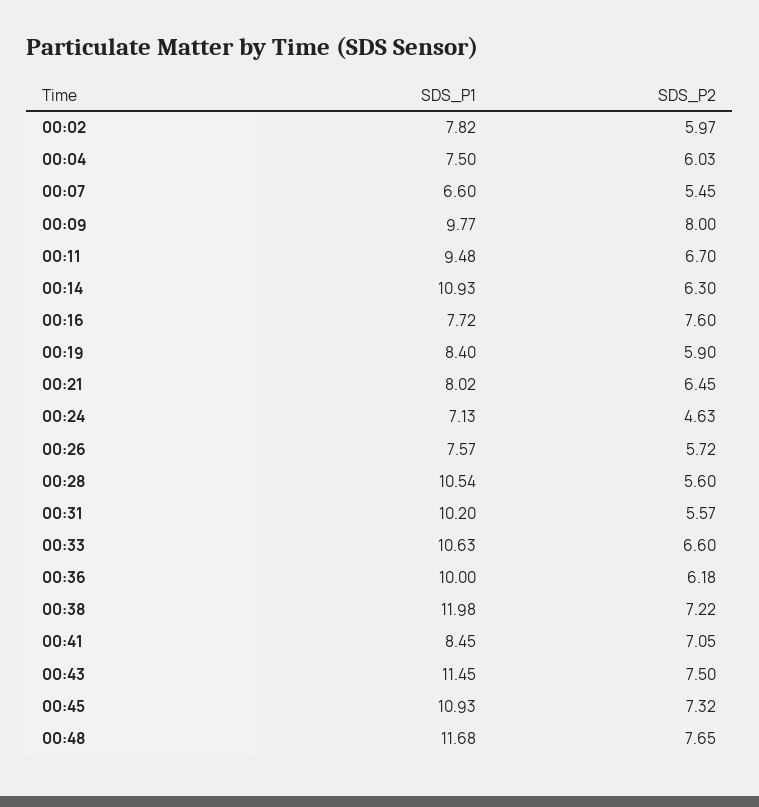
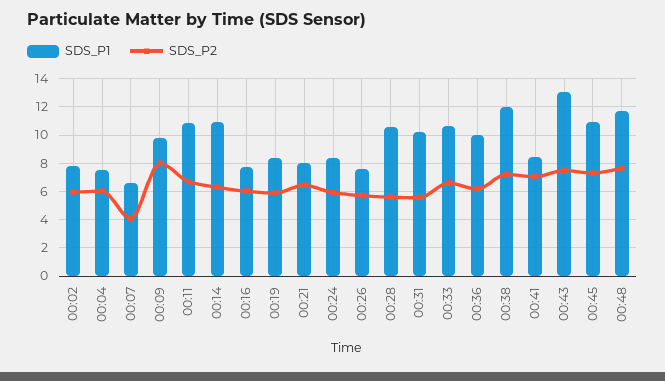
  {
    "SDS_P1": {
      "00:02": 7.82,
      "00:04": 7.5,
      "00:07": 6.6,
      "00:09": 9.77,
-     "00:11": 9.48,
+     "00:11": 11,
      "00:14": 10.93,
      "00:16": 7.72,
      "00:19": 8.4,
      "00:21": 8.02,
-     "00:24": 7.13,
+     "00:24": 8.5,
      "00:26": 7.57,
      "00:28": 10.54,
      "00:31": 10.2,
      "00:33": 10.63,
      "00:36": 10,
      "00:38": 11.98,
      "00:41": 8.45,
-     "00:43": 11.45,
+     "00:43": 13,
      "00:45": 10.93,
      "00:48": 11.68
    },
    "SDS_P2": {
      "00:02": 5.97,
      "00:04": 6.03,
-     "00:07": 5.45,
+     "00:07": 4,
      "00:09": 8,
      "00:11": 6.7,
      "00:14": 6.3,
-     "00:16": 7.6,
+     "00:16": 6,
      "00:19": 5.9,
      "00:21": 6.45,
-     "00:24": 4.63,
+     "00:24": 6,
      "00:26": 5.72,
      "00:28": 5.6,
      "00:31": 5.57,
      "00:33": 6.6,
      "00:36": 6.18,
      "00:38": 7.22,
      "00:41": 7.05,
      "00:43": 7.5,
      "00:45": 7.32,
      "00:48": 7.65
    }
  }

